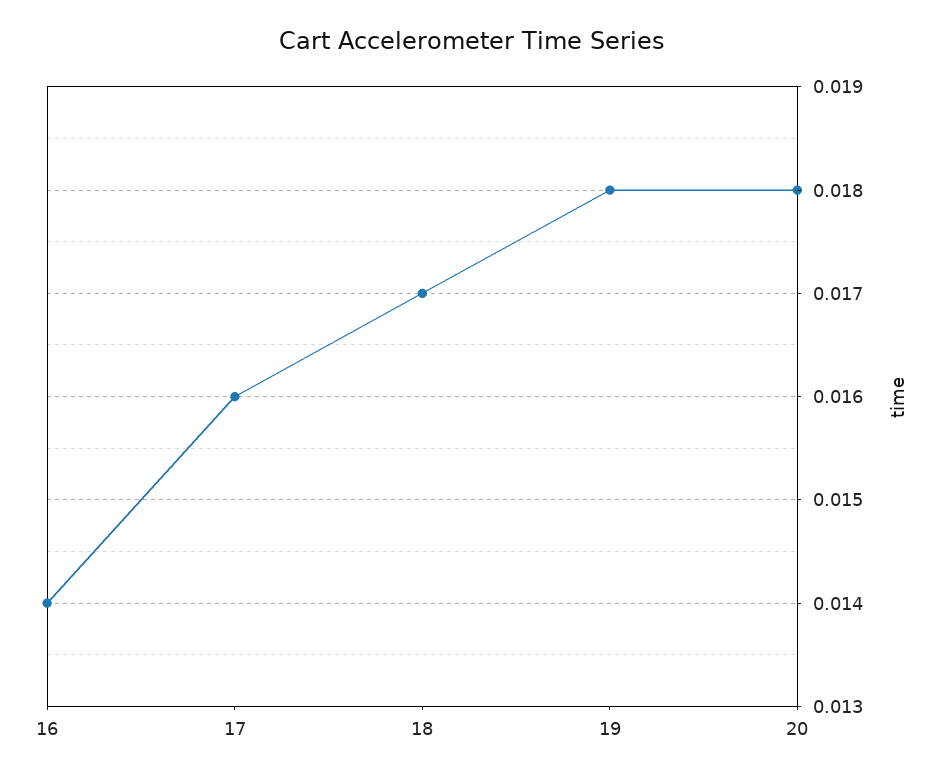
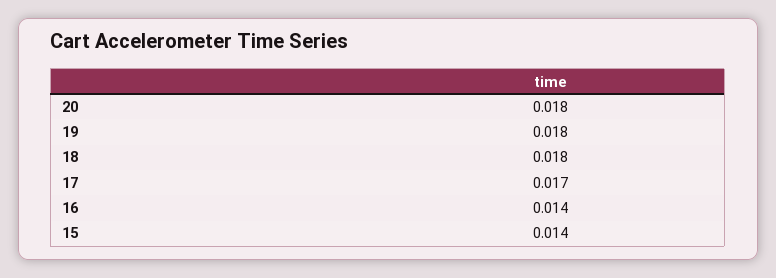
  {
    "16": 0.014,
-   "17": 0.016,
+   "17": 0.017,
-   "18": 0.017,
+   "18": 0.018,
    "19": 0.018,
-   "20": 0.018
+   "20": 0.018,
+   "15": 0.014
  }

